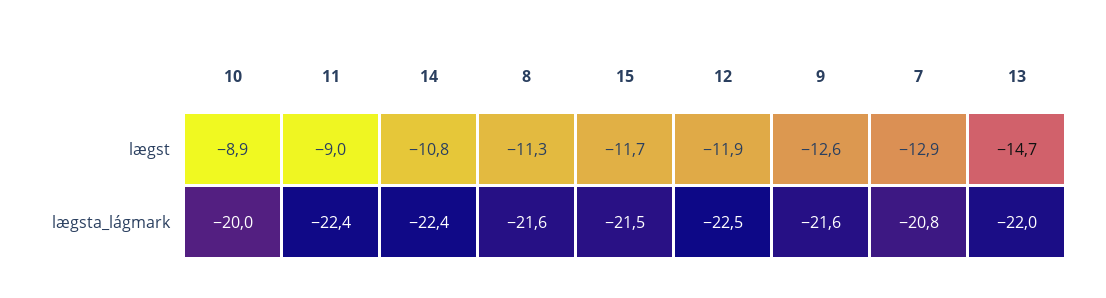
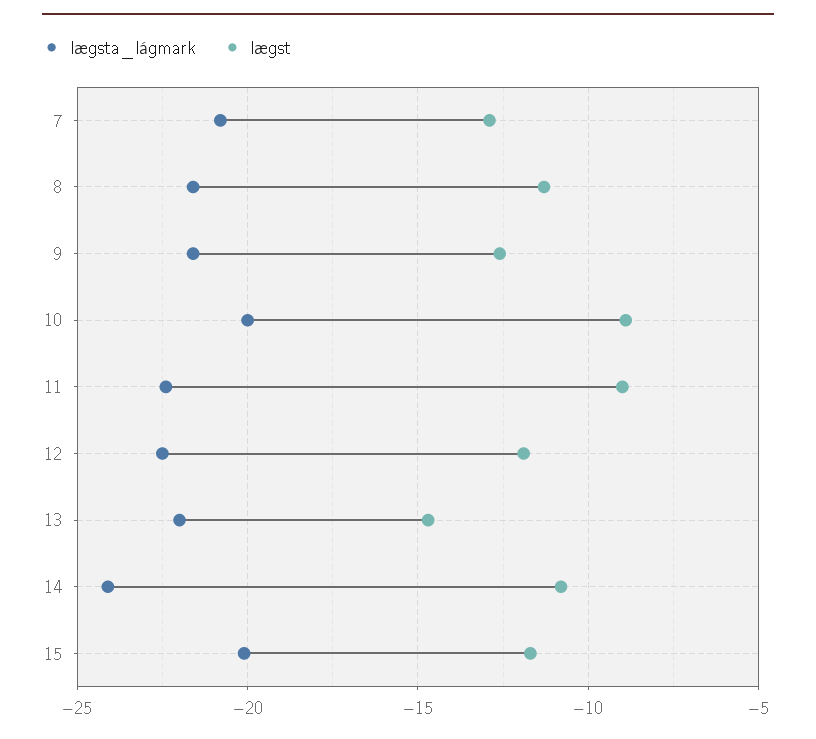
  {
    "lægst": {
      "10": -8.9,
      "11": -9,
      "14": -10.8,
      "8": -11.3,
      "15": -11.7,
      "12": -11.9,
      "9": -12.6,
      "7": -12.9,
      "13": -14.7
    },
    "lægsta_lágmark": {
      "10": -20,
      "11": -22.4,
-     "14": -22.4,
+     "14": -24,
      "8": -21.6,
-     "15": -21.5,
+     "15": -20,
      "12": -22.5,
      "9": -21.6,
      "7": -20.8,
      "13": -22
    }
  }

